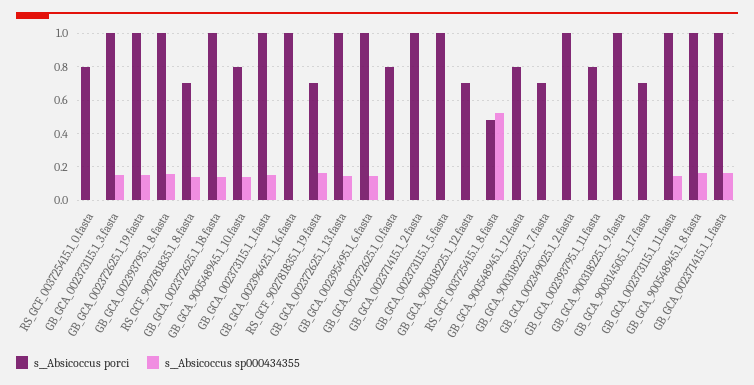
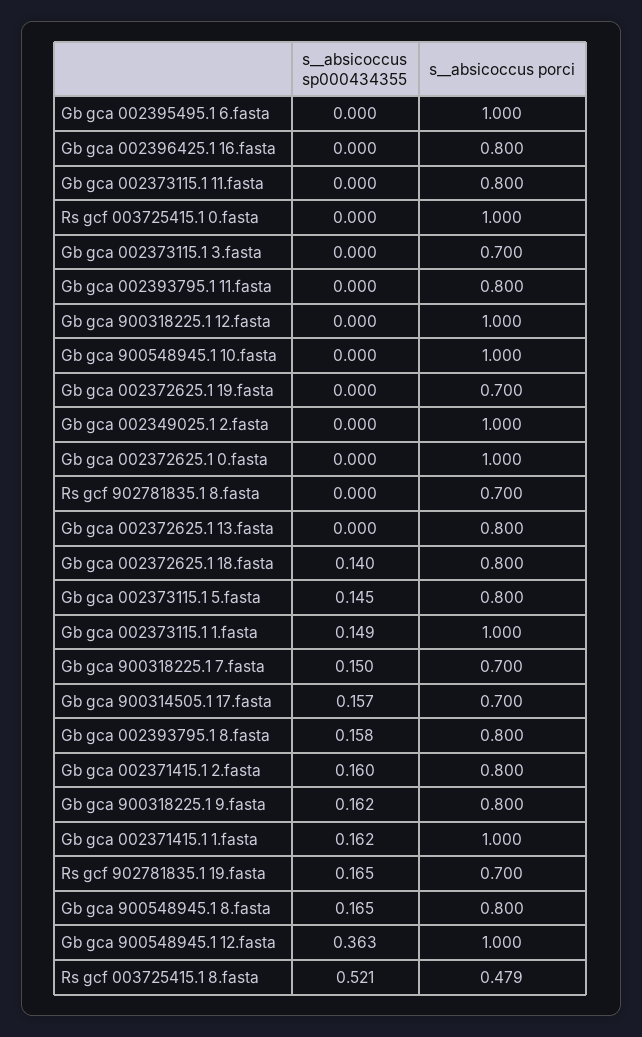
  {
    "s__Absicoccus porci": {
-     "RS_GCF_003725415.1_0.fasta": 0.8,
+     "RS_GCF_003725415.1_0.fasta": 1,
-     "GB_GCA_002373115.1_3.fasta": 1,
+     "GB_GCA_002373115.1_3.fasta": 0.7,
-     "GB_GCA_002372625.1_19.fasta": 1,
+     "GB_GCA_002372625.1_19.fasta": 0.7,
-     "GB_GCA_002393795.1_8.fasta": 1,
+     "GB_GCA_002393795.1_8.fasta": 0.8,
      "RS_GCF_902781835.1_8.fasta": 0.7,
-     "GB_GCA_002372625.1_18.fasta": 1,
+     "GB_GCA_002372625.1_18.fasta": 0.8,
-     "GB_GCA_900548945.1_10.fasta": 0.8,
+     "GB_GCA_900548945.1_10.fasta": 1,
      "GB_GCA_002373115.1_1.fasta": 1,
-     "GB_GCA_002396425.1_16.fasta": 1,
+     "GB_GCA_002396425.1_16.fasta": 0.8,
      "RS_GCF_902781835.1_19.fasta": 0.7,
-     "GB_GCA_002372625.1_13.fasta": 1,
+     "GB_GCA_002372625.1_13.fasta": 0.8,
      "GB_GCA_002395495.1_6.fasta": 1,
-     "GB_GCA_002372625.1_0.fasta": 0.8,
+     "GB_GCA_002372625.1_0.fasta": 1,
-     "GB_GCA_002371415.1_2.fasta": 1,
+     "GB_GCA_002371415.1_2.fasta": 0.8,
-     "GB_GCA_002373115.1_5.fasta": 1,
+     "GB_GCA_002373115.1_5.fasta": 0.8,
-     "GB_GCA_900318225.1_12.fasta": 0.7,
+     "GB_GCA_900318225.1_12.fasta": 1,
      "RS_GCF_003725415.1_8.fasta": 0.479,
-     "GB_GCA_900548945.1_12.fasta": 0.8,
+     "GB_GCA_900548945.1_12.fasta": 1,
      "GB_GCA_900318225.1_7.fasta": 0.7,
      "GB_GCA_002349025.1_2.fasta": 1,
      "GB_GCA_002393795.1_11.fasta": 0.8,
-     "GB_GCA_900318225.1_9.fasta": 1,
+     "GB_GCA_900318225.1_9.fasta": 0.8,
      "GB_GCA_900314505.1_17.fasta": 0.7,
-     "GB_GCA_002373115.1_11.fasta": 1,
+     "GB_GCA_002373115.1_11.fasta": 0.8,
-     "GB_GCA_900548945.1_8.fasta": 1,
+     "GB_GCA_900548945.1_8.fasta": 0.8,
      "GB_GCA_002371415.1_1.fasta": 1
    },
    "s__Absicoccus sp000434355": {
      "RS_GCF_003725415.1_0.fasta": 0,
-     "GB_GCA_002373115.1_3.fasta": 0.15,
+     "GB_GCA_002373115.1_3.fasta": 0,
-     "GB_GCA_002372625.1_19.fasta": 0.15,
+     "GB_GCA_002372625.1_19.fasta": 0,
      "GB_GCA_002393795.1_8.fasta": 0.158,
-     "RS_GCF_902781835.1_8.fasta": 0.15,
+     "RS_GCF_902781835.1_8.fasta": 0,
      "GB_GCA_002372625.1_18.fasta": 0.14,
-     "GB_GCA_900548945.1_10.fasta": 0.15,
+     "GB_GCA_900548945.1_10.fasta": 0,
      "GB_GCA_002373115.1_1.fasta": 0.149,
      "GB_GCA_002396425.1_16.fasta": 0,
      "RS_GCF_902781835.1_19.fasta": 0.165,
-     "GB_GCA_002372625.1_13.fasta": 0.15,
+     "GB_GCA_002372625.1_13.fasta": 0,
-     "GB_GCA_002395495.1_6.fasta": 0.15,
+     "GB_GCA_002395495.1_6.fasta": 0,
      "GB_GCA_002372625.1_0.fasta": 0,
-     "GB_GCA_002371415.1_2.fasta": 0,
+     "GB_GCA_002371415.1_2.fasta": 0.16,
-     "GB_GCA_002373115.1_5.fasta": 0,
+     "GB_GCA_002373115.1_5.fasta": 0.145,
      "GB_GCA_900318225.1_12.fasta": 0,
      "RS_GCF_003725415.1_8.fasta": 0.521,
-     "GB_GCA_900548945.1_12.fasta": 0,
+     "GB_GCA_900548945.1_12.fasta": 0.363,
-     "GB_GCA_900318225.1_7.fasta": 0,
+     "GB_GCA_900318225.1_7.fasta": 0.15,
      "GB_GCA_002349025.1_2.fasta": 0,
      "GB_GCA_002393795.1_11.fasta": 0,
-     "GB_GCA_900318225.1_9.fasta": 0,
+     "GB_GCA_900318225.1_9.fasta": 0.162,
-     "GB_GCA_900314505.1_17.fasta": 0,
+     "GB_GCA_900314505.1_17.fasta": 0.157,
-     "GB_GCA_002373115.1_11.fasta": 0.15,
+     "GB_GCA_002373115.1_11.fasta": 0,
      "GB_GCA_900548945.1_8.fasta": 0.165,
      "GB_GCA_002371415.1_1.fasta": 0.162
    }
  }

